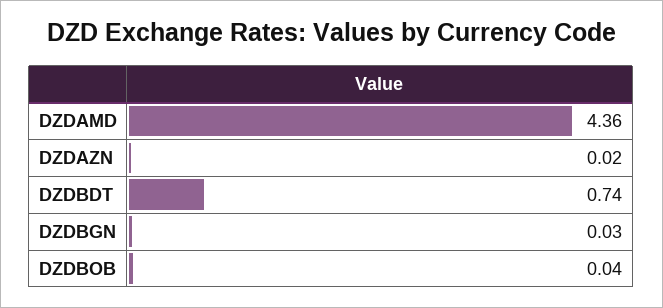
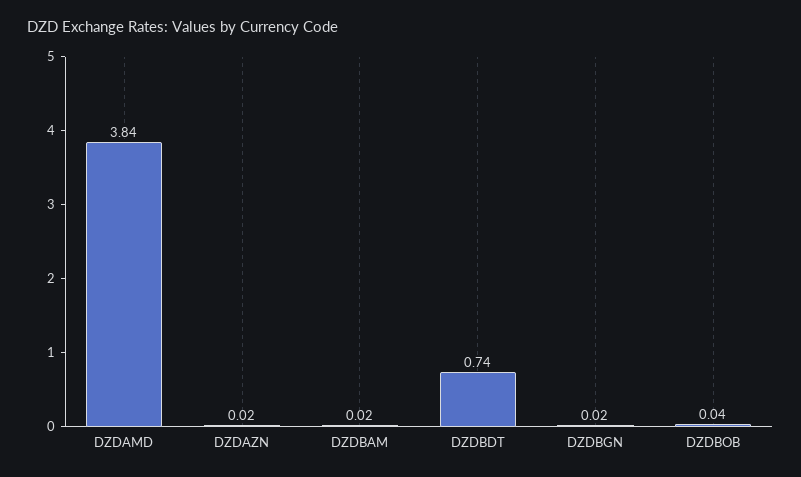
  {
-   "DZDAMD": 4.36,
+   "DZDAMD": 3.84,
    "DZDAZN": 0.02,
    "DZDBDT": 0.74,
-   "DZDBGN": 0.03,
+   "DZDBGN": 0.02,
-   "DZDBOB": 0.04
+   "DZDBOB": 0.04,
+   "DZDBAM": 0.02
  }

